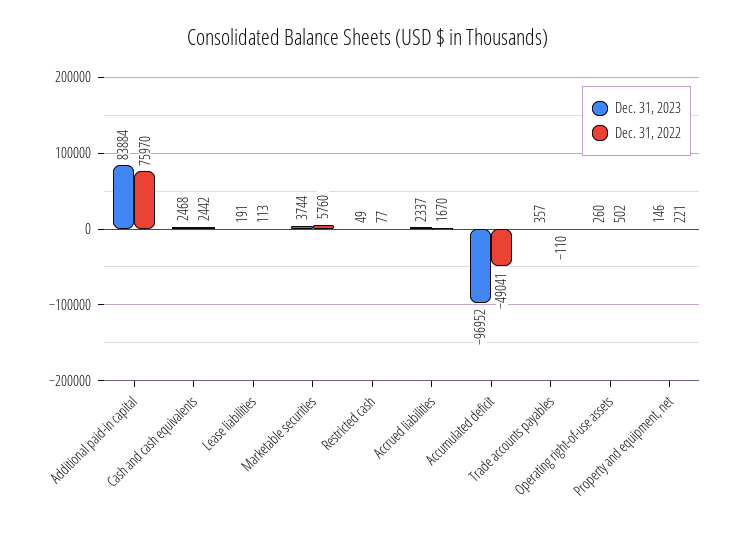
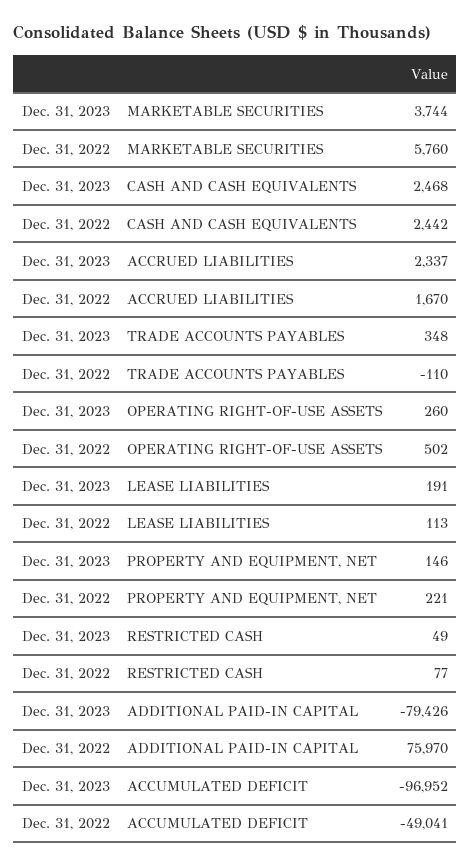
  {
    "Dec. 31, 2023": {
-     "Additional paid-in capital": 83884,
+     "Additional paid-in capital": -79426,
      "Cash and cash equivalents": 2468,
      "Lease liabilities": 191,
      "Marketable securities": 3744,
      "Restricted cash": 49,
      "Accrued liabilities": 2337,
      "Accumulated deficit": -96952,
-     "Trade accounts payables": 357,
+     "Trade accounts payables": 348,
      "Operating right-of-use assets": 260,
      "Property and equipment, net": 146
    },
    "Dec. 31, 2022": {
      "Additional paid-in capital": 75970,
      "Cash and cash equivalents": 2442,
      "Lease liabilities": 113,
      "Marketable securities": 5760,
      "Restricted cash": 77,
      "Accrued liabilities": 1670,
      "Accumulated deficit": -49041,
      "Trade accounts payables": -110,
      "Operating right-of-use assets": 502,
      "Property and equipment, net": 221
    }
  }

